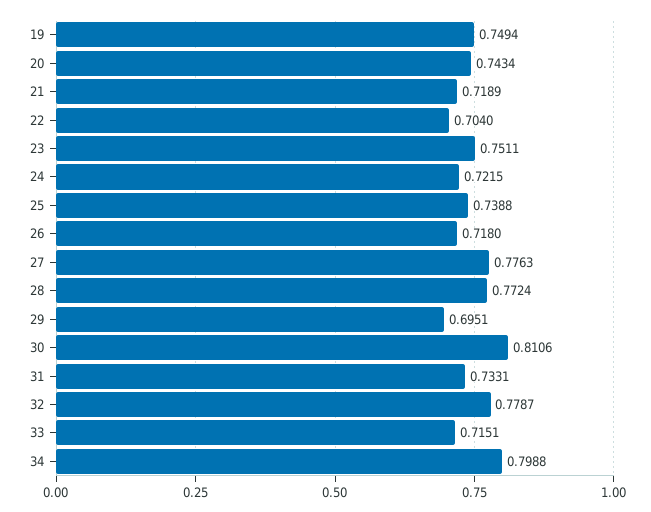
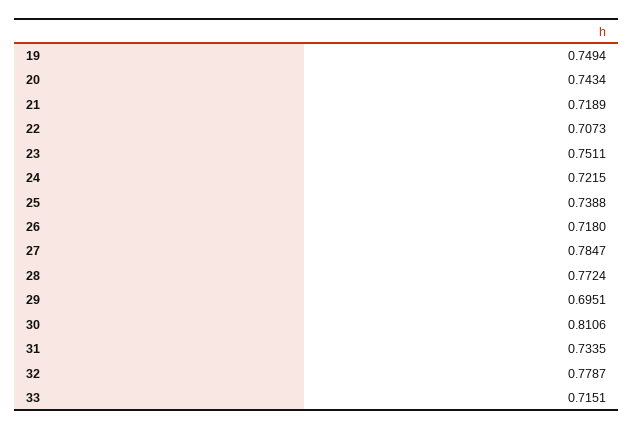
  {
    "19": 0.7494,
    "20": 0.7434,
    "21": 0.7189,
-   "22": 0.704,
+   "22": 0.7073,
    "23": 0.7511,
    "24": 0.7215,
    "25": 0.7388,
    "26": 0.718,
-   "27": 0.7763,
+   "27": 0.7847,
    "28": 0.7724,
    "29": 0.6951,
    "30": 0.8106,
-   "31": 0.7331,
+   "31": 0.7335,
    "32": 0.7787,
-   "33": 0.7151,
+   "33": 0.7151
-   "34": 0.7988
  }

